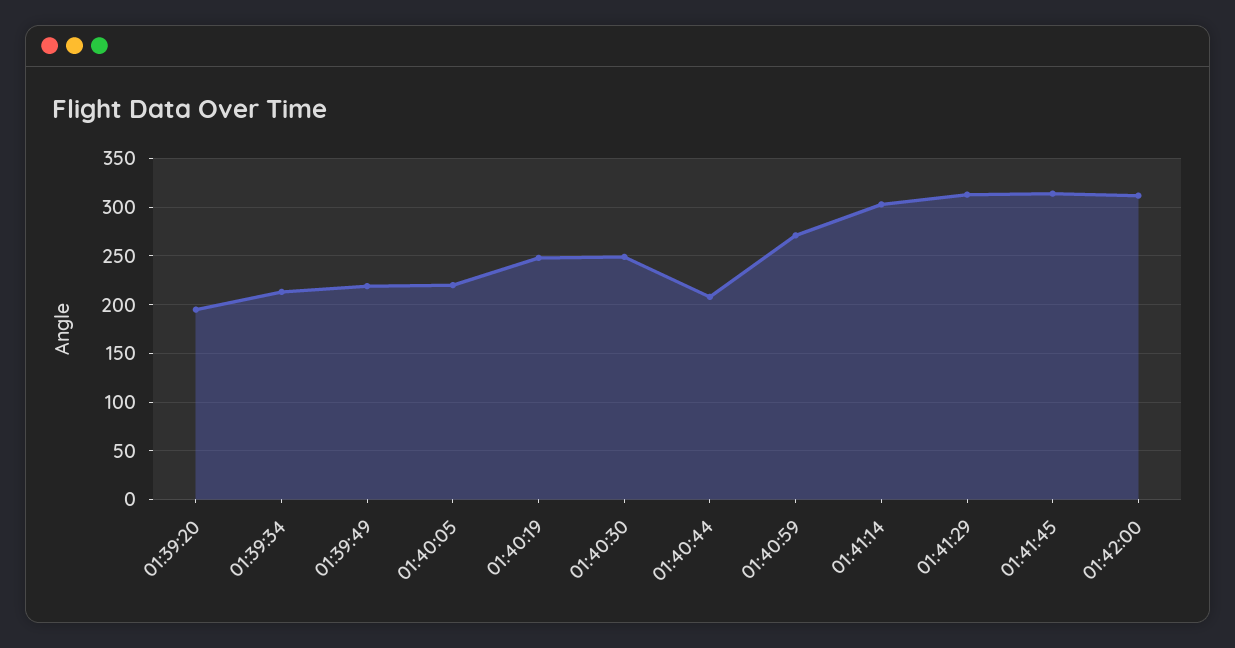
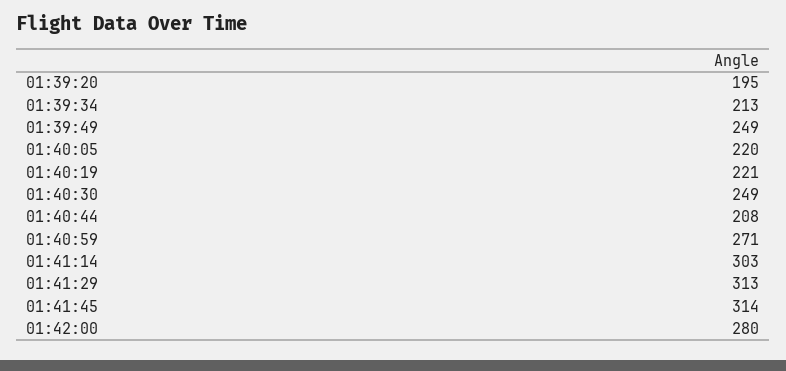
  {
    "01:39:20": 195,
    "01:39:34": 213,
-   "01:39:49": 220,
+   "01:39:49": 249,
    "01:40:05": 220,
-   "01:40:19": 250,
+   "01:40:19": 221,
    "01:40:30": 249,
    "01:40:44": 208,
    "01:40:59": 271,
    "01:41:14": 303,
    "01:41:29": 313,
    "01:41:45": 314,
-   "01:42:00": 310
+   "01:42:00": 280
  }

